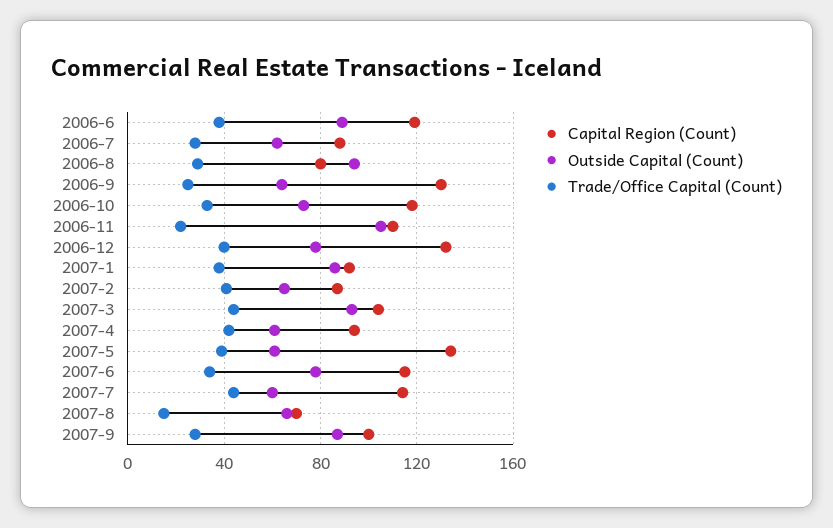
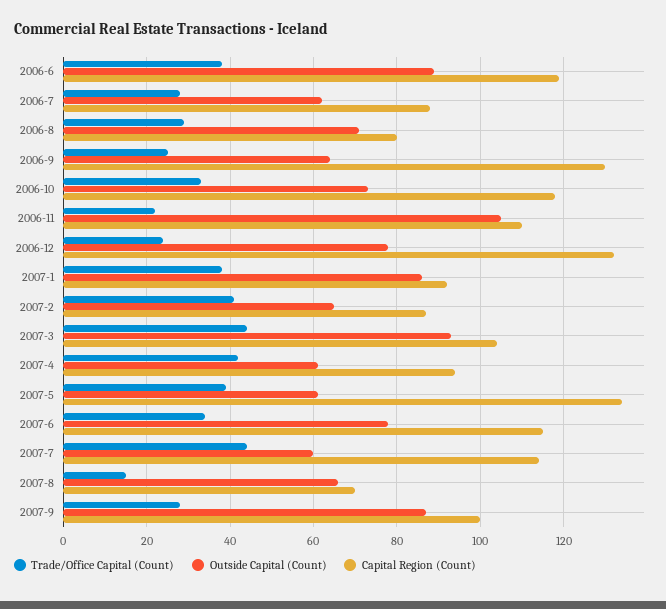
  {
    "Capital Region (Count)": {
      "2006-6": 120,
      "2006-7": 90,
      "2006-8": 80,
      "2006-9": 130,
      "2006-10": 120,
      "2006-11": 110,
      "2006-12": 130,
      "2007-1": 90,
      "2007-2": 85,
      "2007-3": 105,
      "2007-4": 95,
      "2007-5": 135,
      "2007-6": 115,
      "2007-7": 115,
      "2007-8": 70,
      "2007-9": 100
    },
    "Outside Capital (Count)": {
      "2006-6": 90,
      "2006-7": 60,
-     "2006-8": 95,
+     "2006-8": 70,
      "2006-9": 65,
      "2006-10": 75,
      "2006-11": 105,
      "2006-12": 80,
      "2007-1": 85,
      "2007-2": 65,
      "2007-3": 95,
      "2007-4": 60,
      "2007-5": 60,
      "2007-6": 80,
      "2007-7": 60,
      "2007-8": 65,
      "2007-9": 85
    },
    "Trade/Office Capital (Count)": {
      "2006-6": 40,
      "2006-7": 30,
      "2006-8": 30,
      "2006-9": 25,
      "2006-10": 35,
      "2006-11": 20,
-     "2006-12": 40,
+     "2006-12": 25,
      "2007-1": 40,
      "2007-2": 40,
      "2007-3": 45,
      "2007-4": 40,
      "2007-5": 40,
      "2007-6": 35,
      "2007-7": 45,
      "2007-8": 15,
      "2007-9": 30
    }
  }

